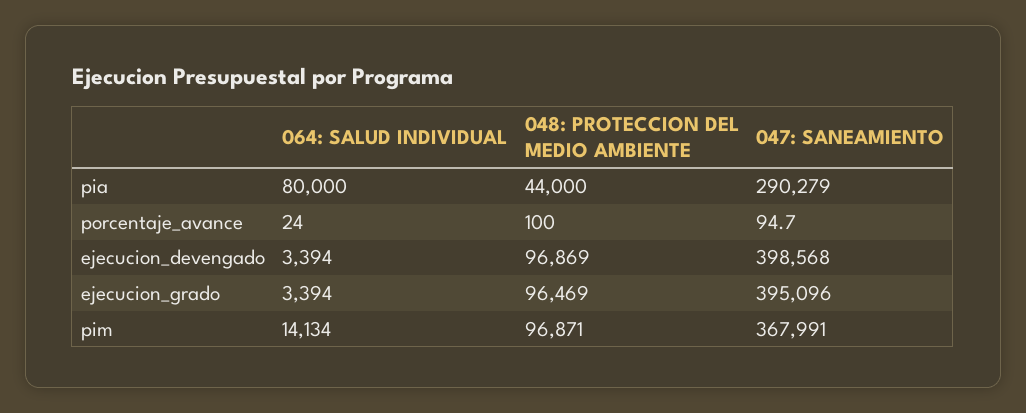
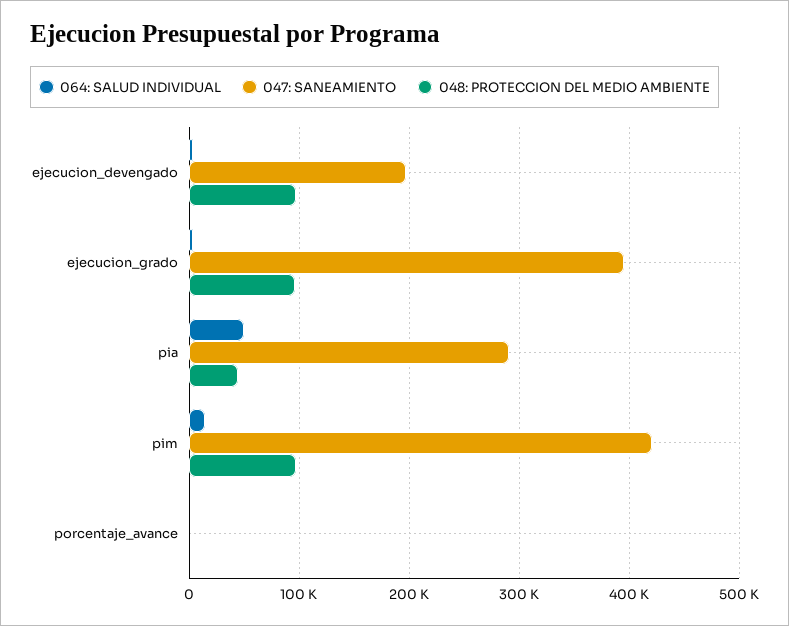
  {
    "064: SALUD INDIVIDUAL": {
-     "pia": 80000,
+     "pia": 50000,
      "porcentaje_avance": 24,
      "ejecucion_devengado": 3394,
      "ejecucion_grado": 3394,
      "pim": 14134
    },
    "048: PROTECCION DEL MEDIO AMBIENTE": {
      "pia": 44000,
      "porcentaje_avance": 100,
      "ejecucion_devengado": 96869,
      "ejecucion_grado": 96469,
      "pim": 96871
    },
    "047: SANEAMIENTO": {
      "pia": 290279,
      "porcentaje_avance": 94.7,
-     "ejecucion_devengado": 398568,
+     "ejecucion_devengado": 200000,
      "ejecucion_grado": 395096,
-     "pim": 367991
+     "pim": 420000
    }
  }

